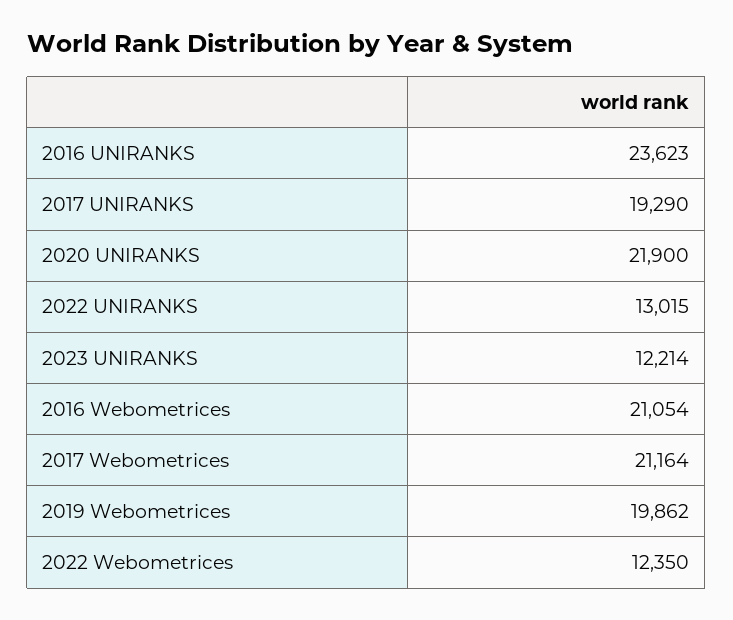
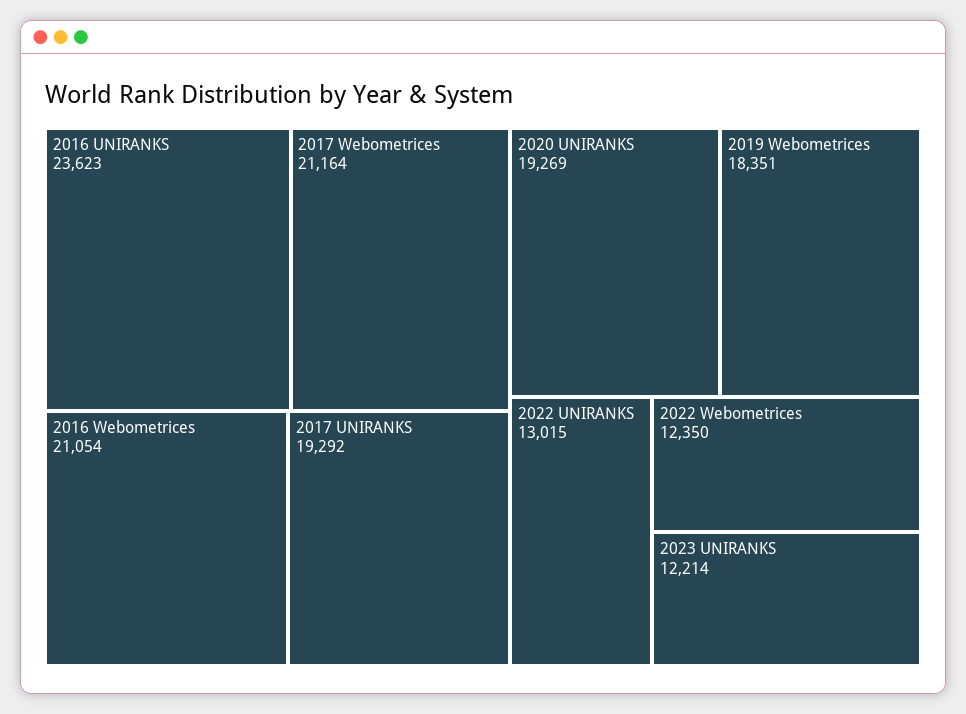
  {
    "2016 UNIRANKS": 23623,
-   "2017 UNIRANKS": 19290,
+   "2017 UNIRANKS": 19292,
-   "2020 UNIRANKS": 21900,
+   "2020 UNIRANKS": 19269,
    "2022 UNIRANKS": 13015,
    "2023 UNIRANKS": 12214,
    "2016 Webometrices": 21054,
    "2017 Webometrices": 21164,
-   "2019 Webometrices": 19862,
+   "2019 Webometrices": 18351,
    "2022 Webometrices": 12350
  }

